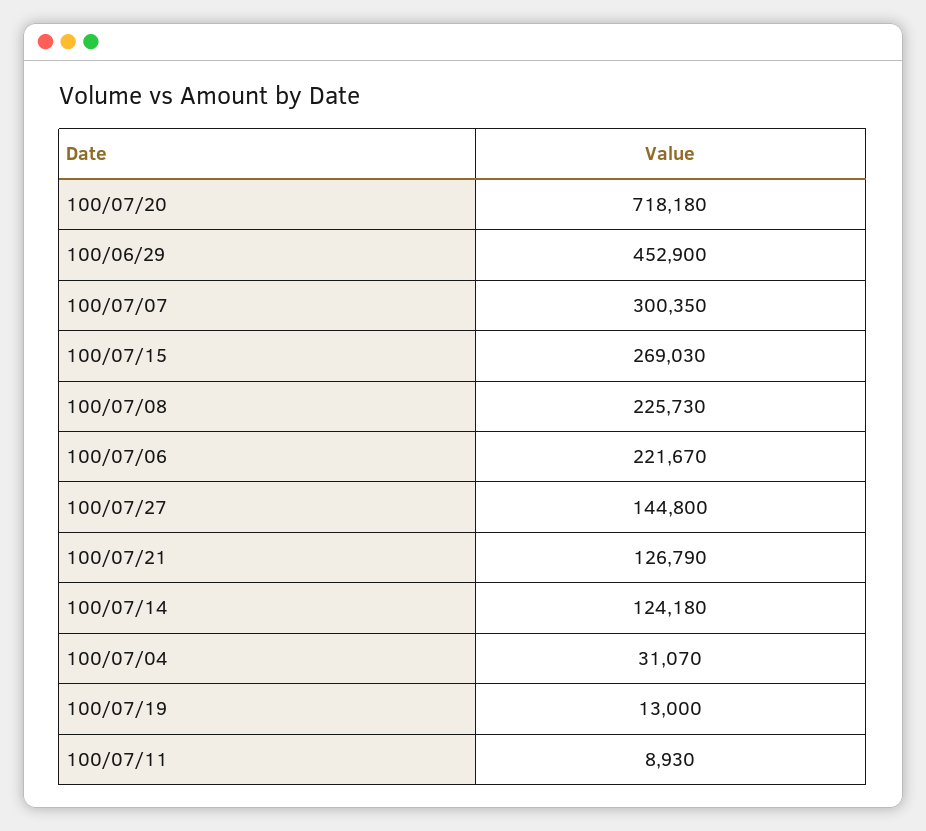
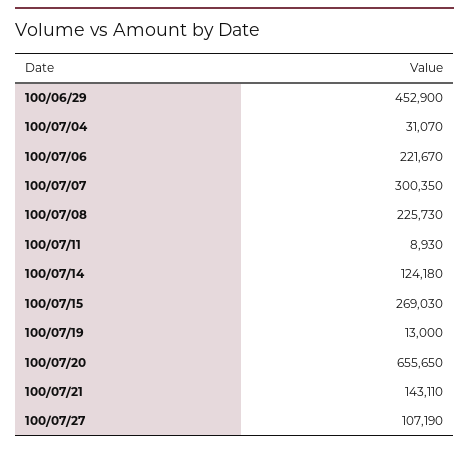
  {
-   "100/07/20": 718180,
+   "100/07/20": 655650,
    "100/06/29": 452900,
    "100/07/07": 300350,
    "100/07/15": 269030,
    "100/07/08": 225730,
    "100/07/06": 221670,
-   "100/07/27": 144800,
+   "100/07/27": 107190,
-   "100/07/21": 126790,
+   "100/07/21": 143110,
    "100/07/14": 124180,
    "100/07/04": 31070,
    "100/07/19": 13000,
    "100/07/11": 8930
  }

